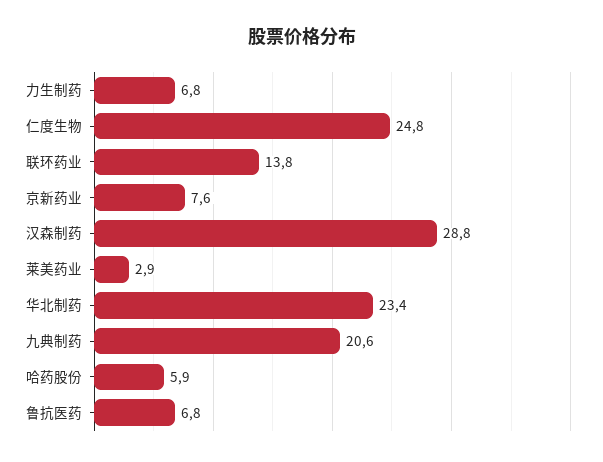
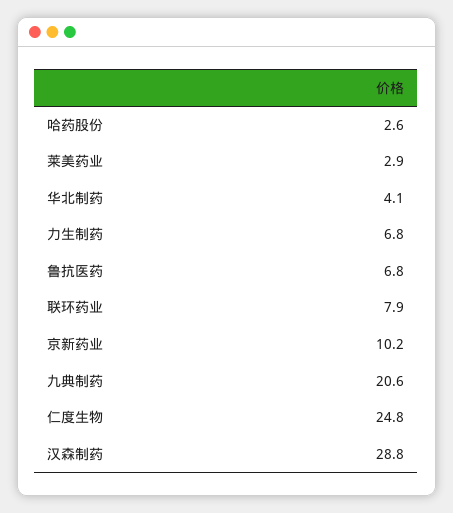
  {
    "力生制药": 6.8,
    "仁度生物": 24.8,
-   "联环药业": 13.8,
+   "联环药业": 7.9,
-   "京新药业": 7.6,
+   "京新药业": 10.2,
    "汉森制药": 28.8,
    "莱美药业": 2.9,
-   "华北制药": 23.4,
+   "华北制药": 4.1,
    "九典制药": 20.6,
-   "哈药股份": 5.9,
+   "哈药股份": 2.6,
    "鲁抗医药": 6.8
  }

